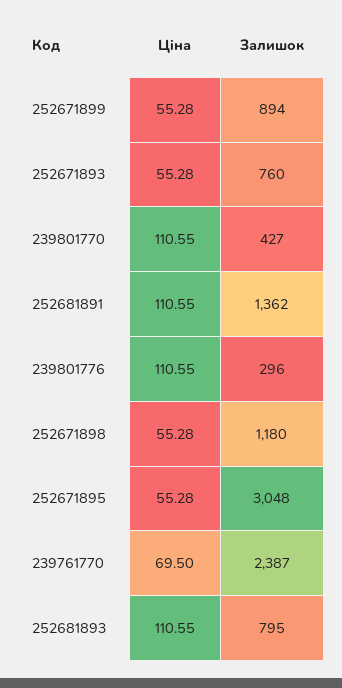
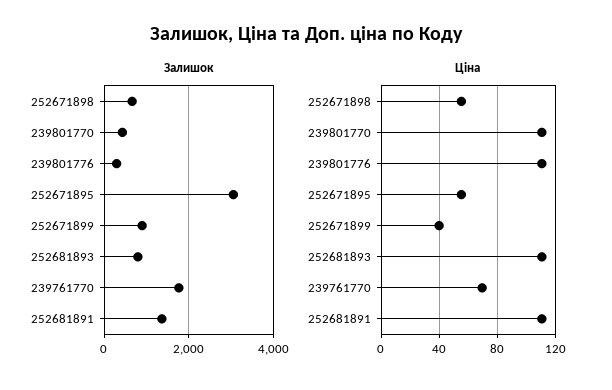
  {
    "Ціна": {
-     "252671899": 55.28,
+     "252671899": 40,
-     "252671893": 55.28,
      "239801770": 110.55,
      "252681891": 110.55,
      "239801776": 110.55,
      "252671898": 55.28,
      "252671895": 55.28,
      "239761770": 69.5,
      "252681893": 110.55
    },
    "Залишок": {
      "252671899": 894,
-     "252671893": 760,
      "239801770": 427,
      "252681891": 1362,
      "239801776": 296,
-     "252671898": 1180,
+     "252671898": 600,
      "252671895": 3048,
-     "239761770": 2387,
+     "239761770": 1800,
      "252681893": 795
    }
  }

